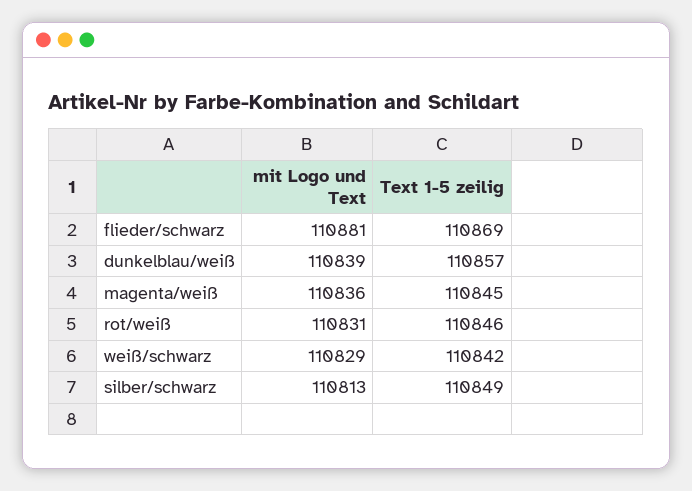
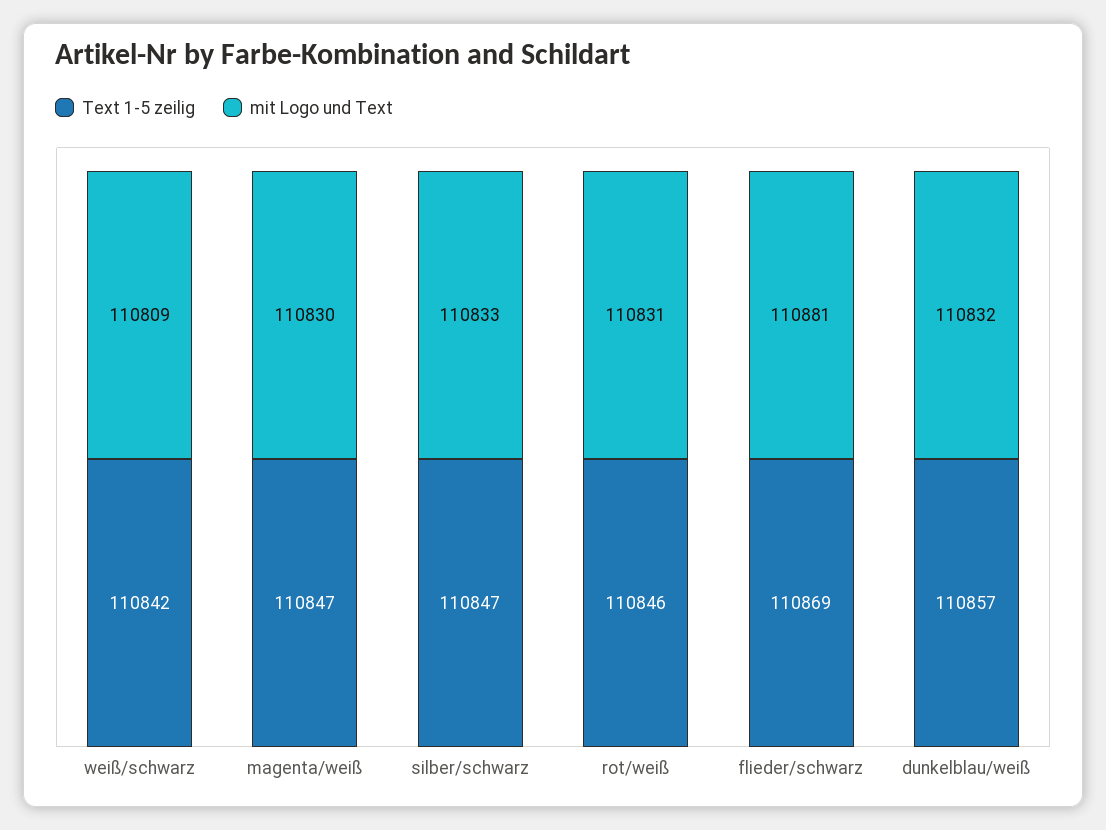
  {
    "mit Logo und Text": {
      "flieder/schwarz": 110881,
-     "dunkelblau/weiß": 110839,
+     "dunkelblau/weiß": 110832,
-     "magenta/weiß": 110836,
+     "magenta/weiß": 110830,
      "rot/weiß": 110831,
-     "weiß/schwarz": 110829,
+     "weiß/schwarz": 110809,
-     "silber/schwarz": 110813
+     "silber/schwarz": 110833
    },
    "Text 1-5 zeilig": {
      "flieder/schwarz": 110869,
      "dunkelblau/weiß": 110857,
-     "magenta/weiß": 110845,
+     "magenta/weiß": 110847,
      "rot/weiß": 110846,
      "weiß/schwarz": 110842,
-     "silber/schwarz": 110849
+     "silber/schwarz": 110847
    }
  }

